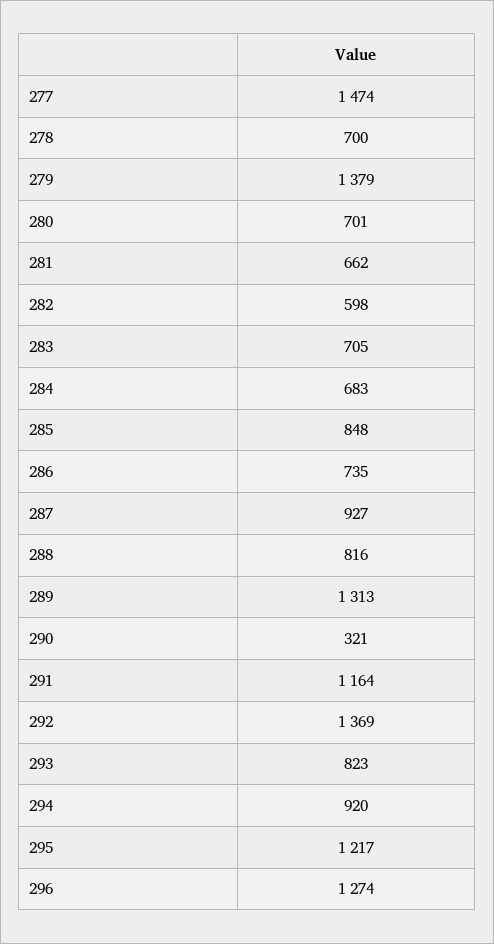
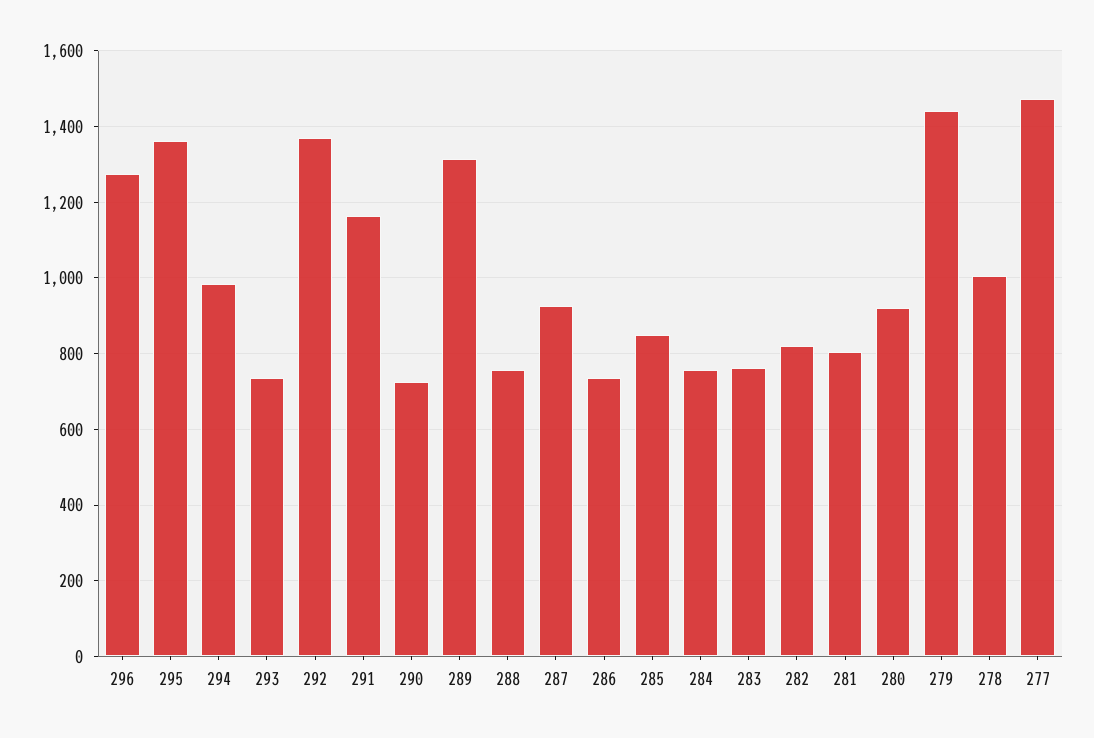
  {
    "277": 1474,
-   "278": 700,
+   "278": 1000,
-   "279": 1379,
+   "279": 1440,
-   "280": 701,
+   "280": 920,
-   "281": 662,
+   "281": 800,
-   "282": 598,
+   "282": 820,
-   "283": 705,
+   "283": 760,
-   "284": 683,
+   "284": 760,
    "285": 848,
    "286": 735,
    "287": 927,
-   "288": 816,
+   "288": 760,
    "289": 1313,
-   "290": 321,
+   "290": 720,
    "291": 1164,
    "292": 1369,
-   "293": 823,
+   "293": 740,
-   "294": 920,
+   "294": 980,
-   "295": 1217,
+   "295": 1360,
    "296": 1274
  }

